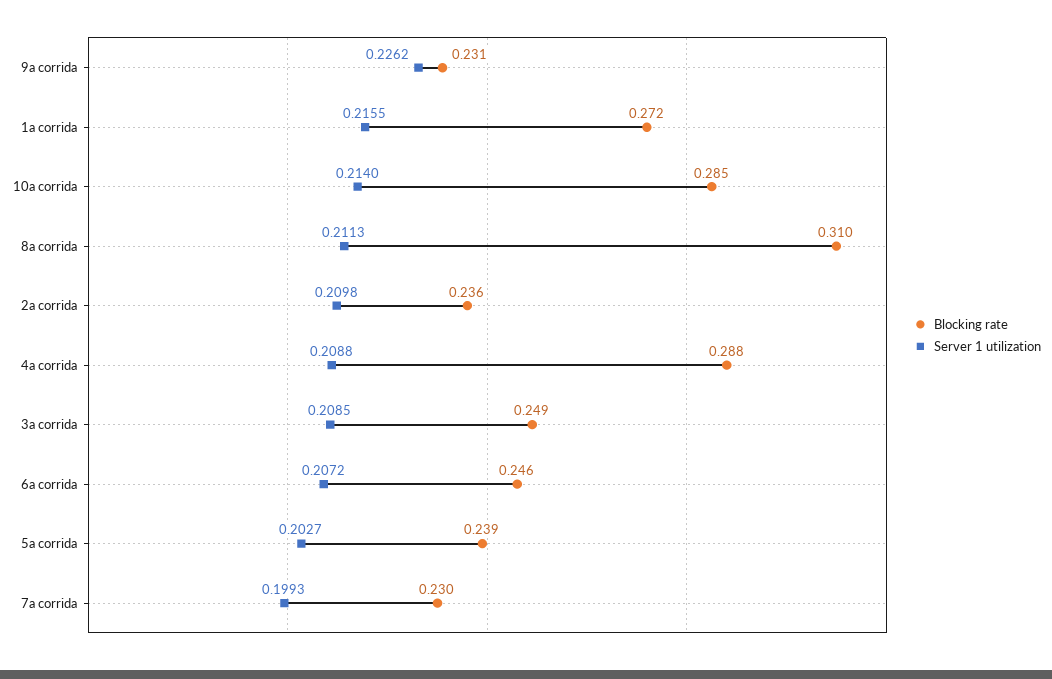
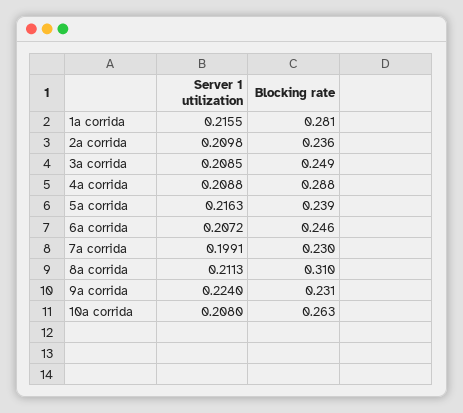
  {
    "Blocking rate": {
      "9a corrida": 0.231,
-     "1a corrida": 0.272,
+     "1a corrida": 0.281,
-     "10a corrida": 0.285,
+     "10a corrida": 0.263,
      "8a corrida": 0.31,
      "2a corrida": 0.236,
      "4a corrida": 0.288,
      "3a corrida": 0.249,
      "6a corrida": 0.246,
      "5a corrida": 0.239,
      "7a corrida": 0.23
    },
    "Server 1 utilization": {
-     "9a corrida": 0.2262,
+     "9a corrida": 0.224,
      "1a corrida": 0.2155,
-     "10a corrida": 0.214,
+     "10a corrida": 0.208,
      "8a corrida": 0.2113,
      "2a corrida": 0.2098,
      "4a corrida": 0.2088,
      "3a corrida": 0.2085,
      "6a corrida": 0.2072,
-     "5a corrida": 0.2027,
+     "5a corrida": 0.2163,
-     "7a corrida": 0.1993
+     "7a corrida": 0.1991
    }
  }

